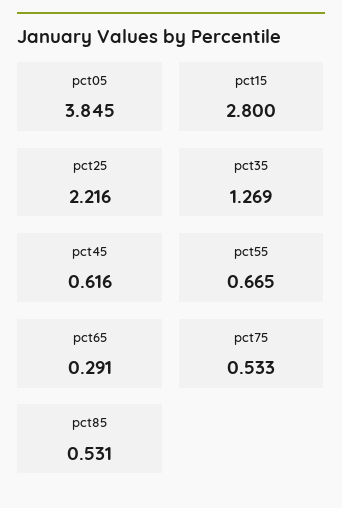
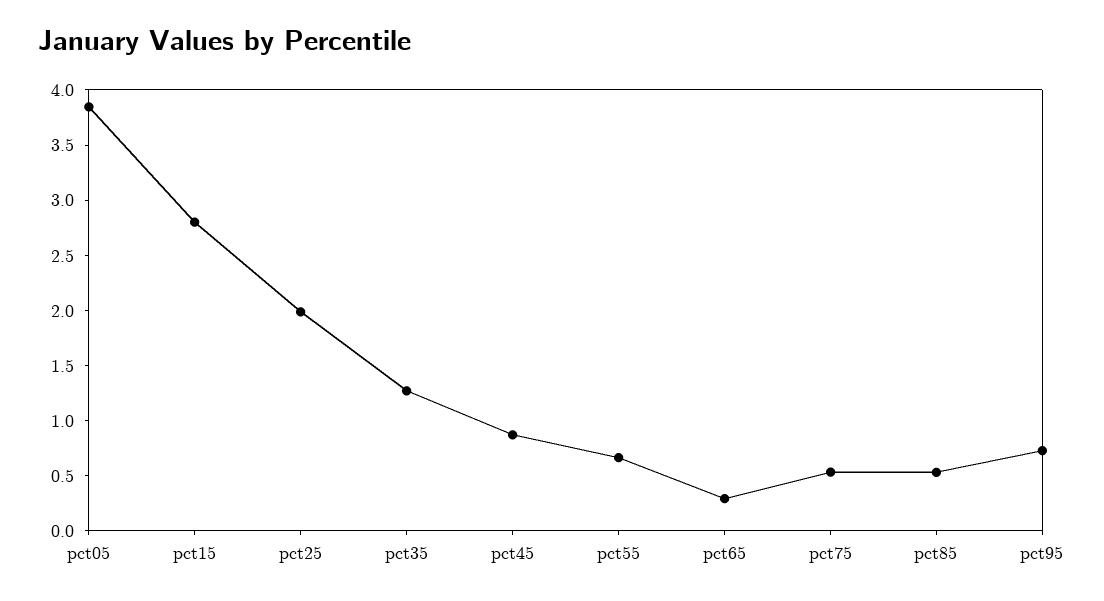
  {
    "pct05": 3.845,
    "pct15": 2.8,
-   "pct25": 2.216,
+   "pct25": 2,
    "pct35": 1.269,
-   "pct45": 0.616,
+   "pct45": 0.9,
    "pct55": 0.665,
    "pct65": 0.291,
    "pct75": 0.533,
-   "pct85": 0.531
+   "pct85": 0.531,
+   "pct95": 0.7
  }

